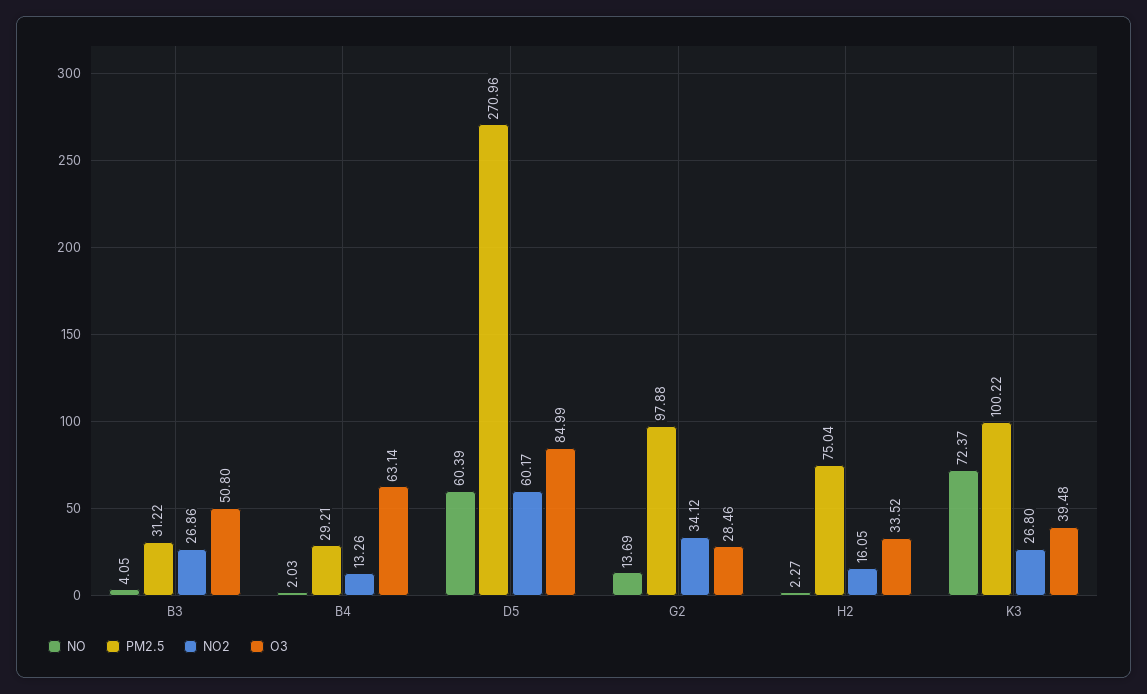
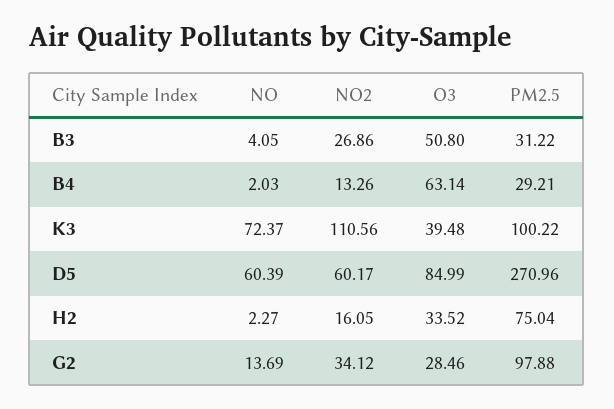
  {
    "NO": {
      "B3": 4.05,
      "B4": 2.03,
      "D5": 60.39,
      "G2": 13.69,
      "H2": 2.27,
      "K3": 72.37
    },
    "PM2.5": {
      "B3": 31.22,
      "B4": 29.21,
      "D5": 270.96,
      "G2": 97.88,
      "H2": 75.04,
      "K3": 100.22
    },
    "NO2": {
      "B3": 26.86,
      "B4": 13.26,
      "D5": 60.17,
      "G2": 34.12,
      "H2": 16.05,
-     "K3": 26.8
+     "K3": 110.56
    },
    "O3": {
      "B3": 50.8,
      "B4": 63.14,
      "D5": 84.99,
      "G2": 28.46,
      "H2": 33.52,
      "K3": 39.48
    }
  }

